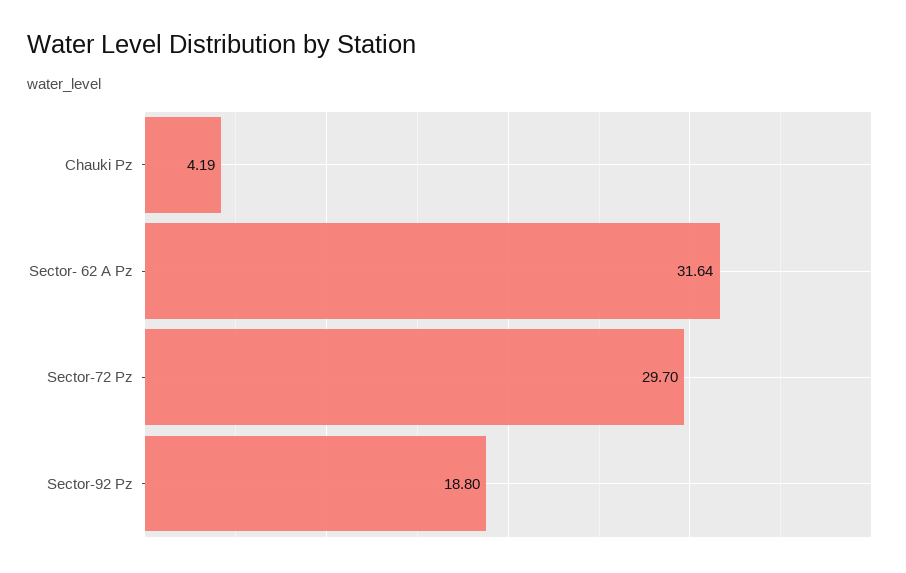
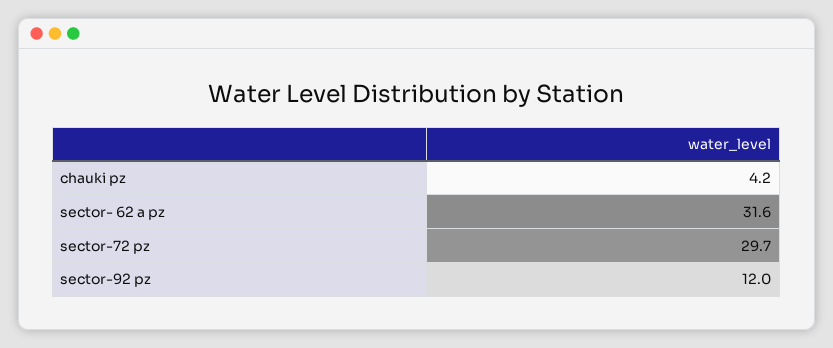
  {
    "Chauki Pz": 4.19,
    "Sector- 62 A Pz": 31.64,
    "Sector-72 Pz": 29.7,
-   "Sector-92 Pz": 18.8
+   "Sector-92 Pz": 12
  }

